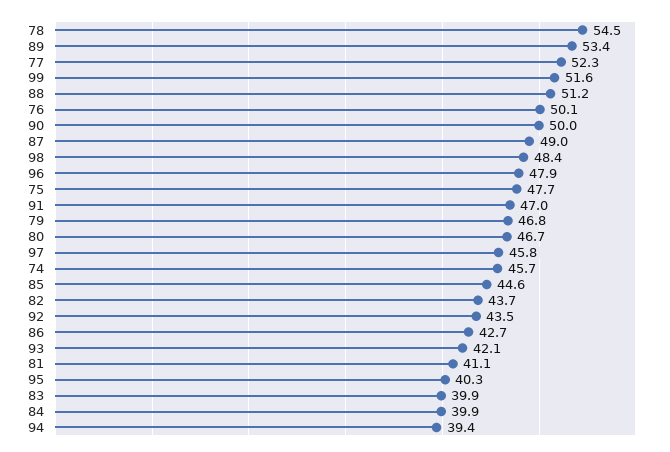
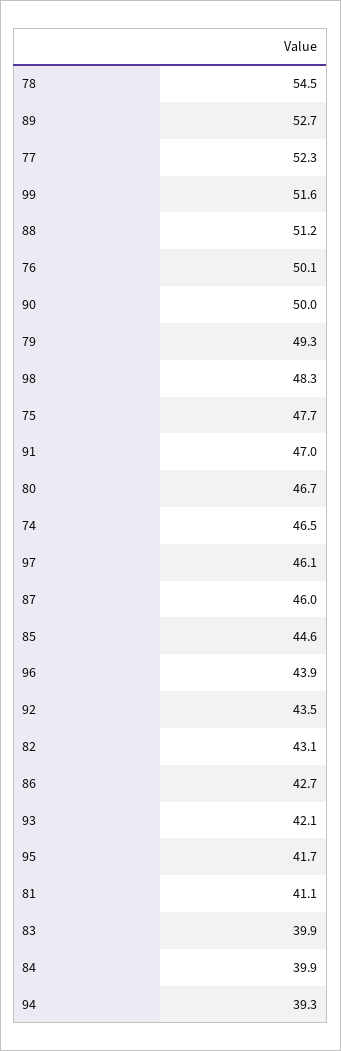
  {
    "78": 54.5,
-   "89": 53.4,
+   "89": 52.7,
    "77": 52.3,
    "99": 51.6,
    "88": 51.2,
    "76": 50.1,
    "90": 50,
-   "87": 49,
+   "87": 46,
-   "98": 48.4,
+   "98": 48.3,
-   "96": 47.9,
+   "96": 43.9,
    "75": 47.7,
    "91": 47,
-   "79": 46.8,
+   "79": 49.3,
    "80": 46.7,
-   "97": 45.8,
+   "97": 46.1,
-   "74": 45.7,
+   "74": 46.5,
    "85": 44.6,
-   "82": 43.7,
+   "82": 43.1,
    "92": 43.5,
    "86": 42.7,
    "93": 42.1,
    "81": 41.1,
-   "95": 40.3,
+   "95": 41.7,
    "83": 39.9,
    "84": 39.9,
-   "94": 39.4
+   "94": 39.3
  }

